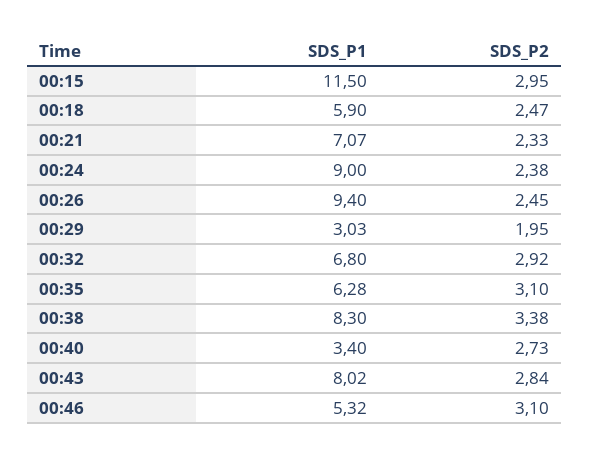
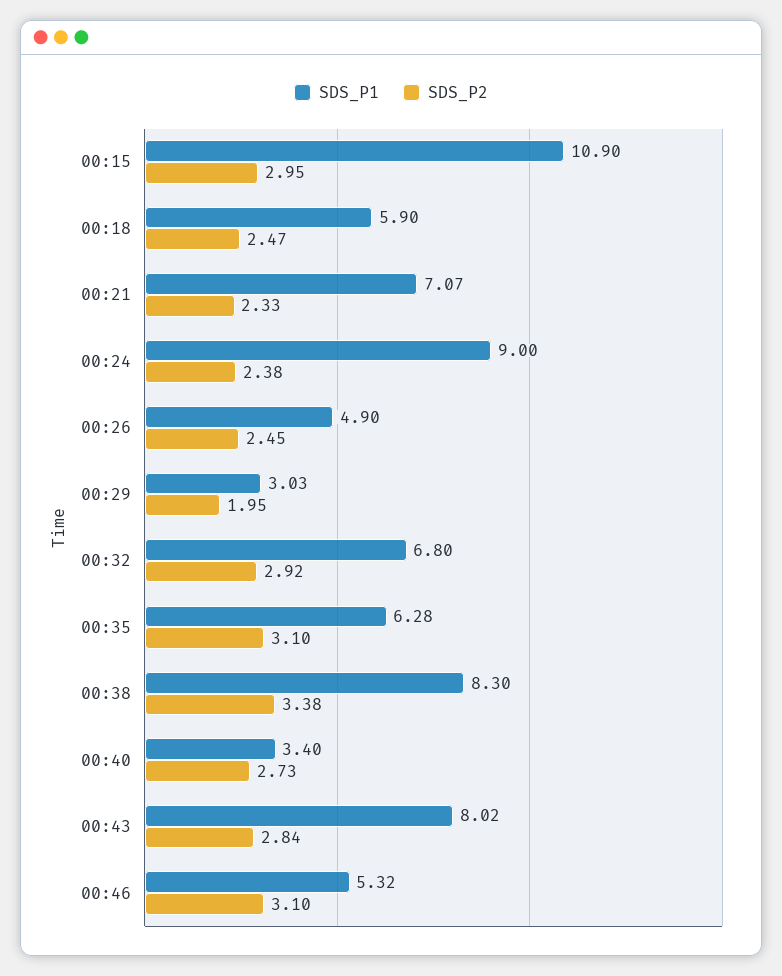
  {
    "SDS_P1": {
-     "00:15": 11.5,
+     "00:15": 10.9,
      "00:18": 5.9,
      "00:21": 7.07,
      "00:24": 9,
-     "00:26": 9.4,
+     "00:26": 4.9,
      "00:29": 3.03,
      "00:32": 6.8,
      "00:35": 6.28,
      "00:38": 8.3,
      "00:40": 3.4,
      "00:43": 8.02,
      "00:46": 5.32
    },
    "SDS_P2": {
      "00:15": 2.95,
      "00:18": 2.47,
      "00:21": 2.33,
      "00:24": 2.38,
      "00:26": 2.45,
      "00:29": 1.95,
      "00:32": 2.92,
      "00:35": 3.1,
      "00:38": 3.38,
      "00:40": 2.73,
      "00:43": 2.84,
      "00:46": 3.1
    }
  }

